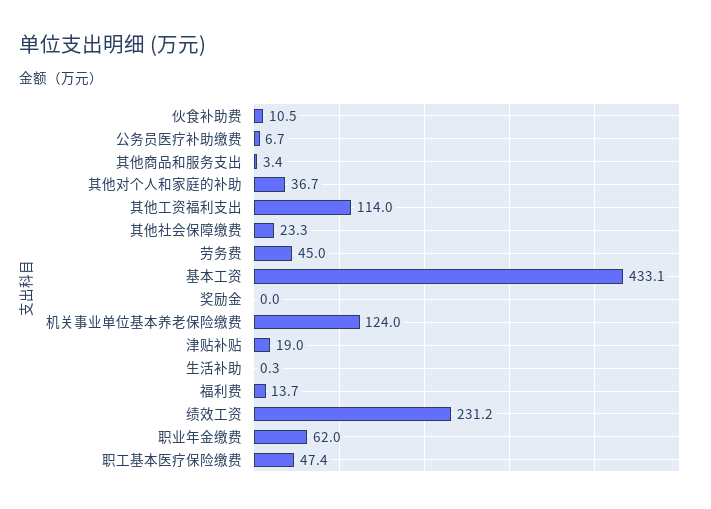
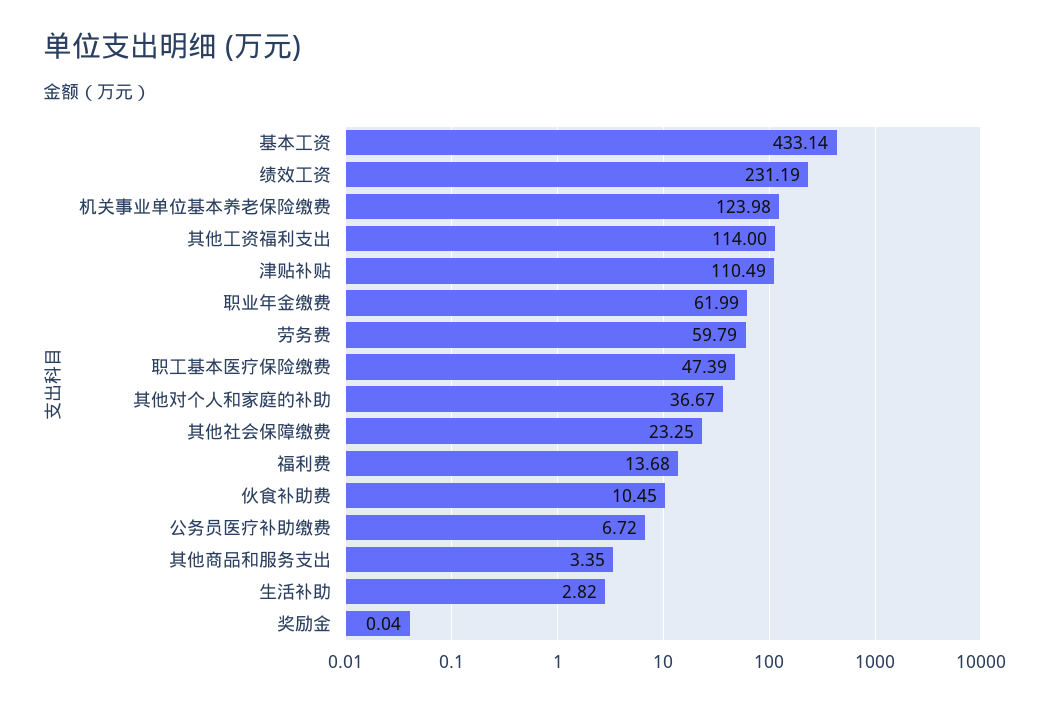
  {
    "伙食补助费": 10.45,
    "公务员医疗补助缴费": 6.72,
    "其他商品和服务支出": 3.35,
    "其他对个人和家庭的补助": 36.67,
    "其他工资福利支出": 114,
    "其他社会保障缴费": 23.25,
-   "劳务费": 45,
+   "劳务费": 59.79,
    "基本工资": 433.14,
    "奖励金": 0.04,
    "机关事业单位基本养老保险缴费": 123.98,
-   "津贴补贴": 19,
+   "津贴补贴": 110.49,
-   "生活补助": 0.3,
+   "生活补助": 2.82,
    "福利费": 13.68,
    "绩效工资": 231.19,
    "职业年金缴费": 61.99,
    "职工基本医疗保险缴费": 47.39
  }

